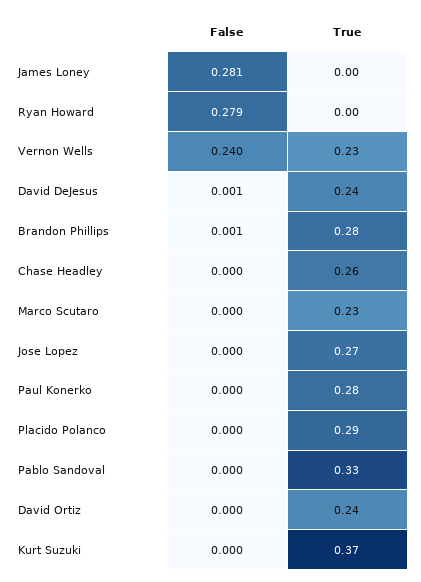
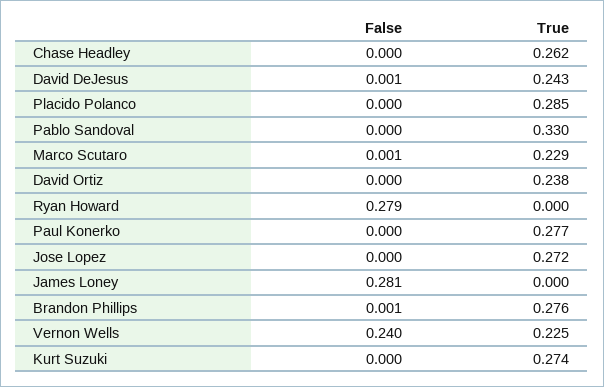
  {
    "False": {
      "James Loney": 0.281,
      "Ryan Howard": 0.279,
      "Vernon Wells": 0.24,
      "David DeJesus": 0.001,
      "Brandon Phillips": 0.001,
      "Chase Headley": 0,
-     "Marco Scutaro": 0,
+     "Marco Scutaro": 0.001,
      "Jose Lopez": 0,
      "Paul Konerko": 0,
      "Placido Polanco": 0,
      "Pablo Sandoval": 0,
      "David Ortiz": 0,
      "Kurt Suzuki": 0
    },
    "True": {
      "James Loney": 0,
      "Ryan Howard": 0,
      "Vernon Wells": 0.225,
      "David DeJesus": 0.243,
      "Brandon Phillips": 0.276,
      "Chase Headley": 0.262,
      "Marco Scutaro": 0.229,
      "Jose Lopez": 0.272,
      "Paul Konerko": 0.277,
      "Placido Polanco": 0.285,
      "Pablo Sandoval": 0.33,
      "David Ortiz": 0.238,
-     "Kurt Suzuki": 0.37
+     "Kurt Suzuki": 0.274
    }
  }

